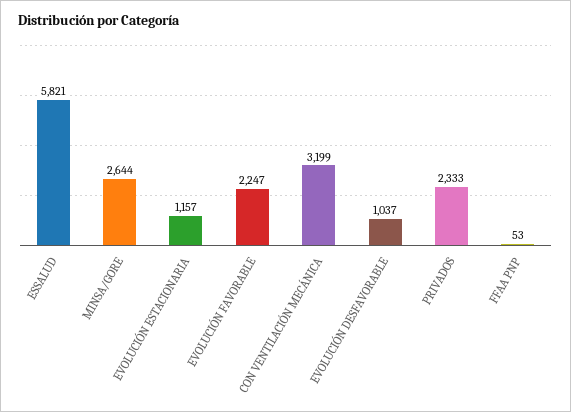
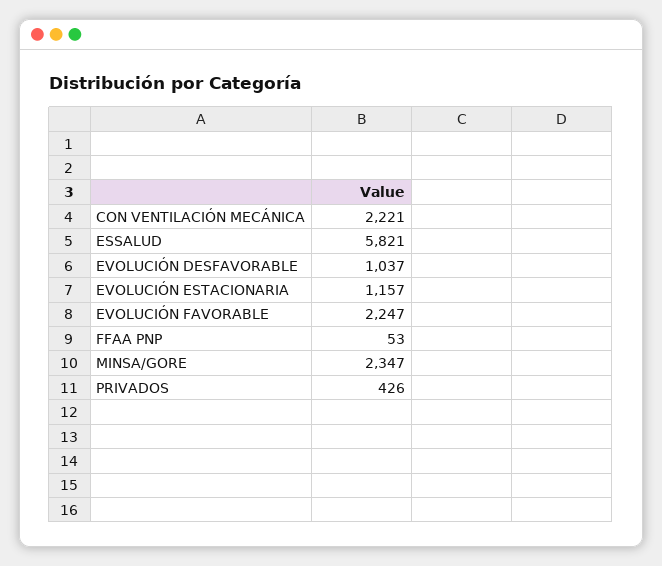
  {
    "ESSALUD": 5821,
-   "MINSA/GORE": 2644,
+   "MINSA/GORE": 2347,
    "EVOLUCIÓN ESTACIONARIA": 1157,
    "EVOLUCIÓN FAVORABLE": 2247,
-   "CON VENTILACIÓN MECÁNICA": 3199,
+   "CON VENTILACIÓN MECÁNICA": 2221,
    "EVOLUCIÓN DESFAVORABLE": 1037,
-   "PRIVADOS": 2333,
+   "PRIVADOS": 426,
    "FFAA PNP": 53
  }

